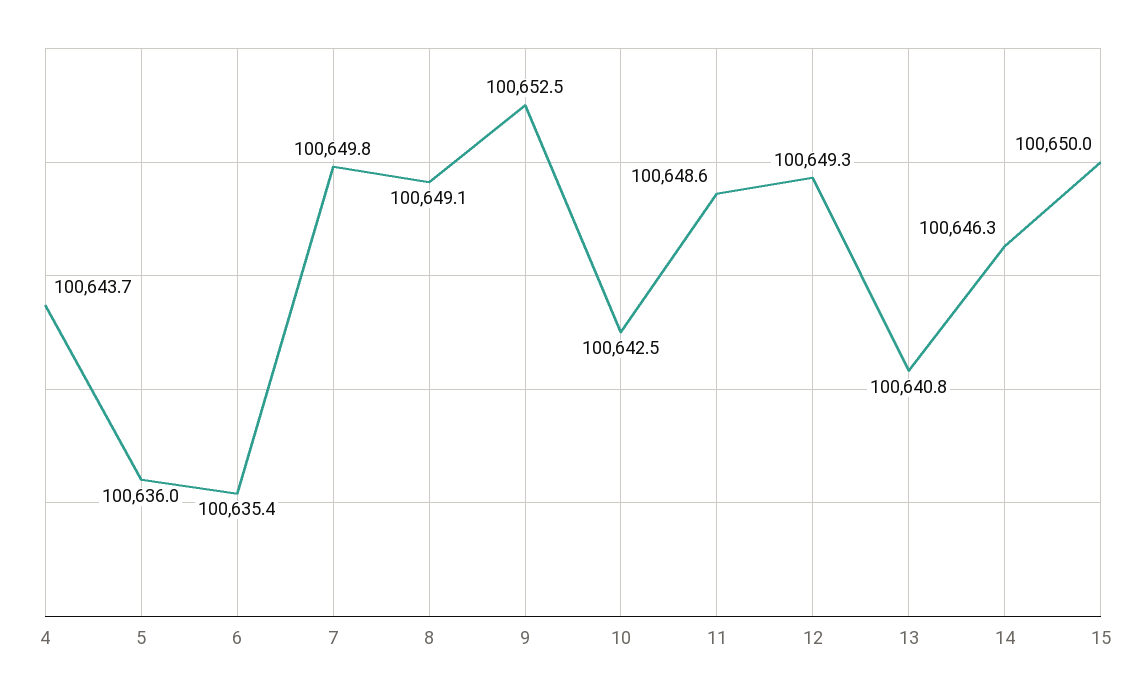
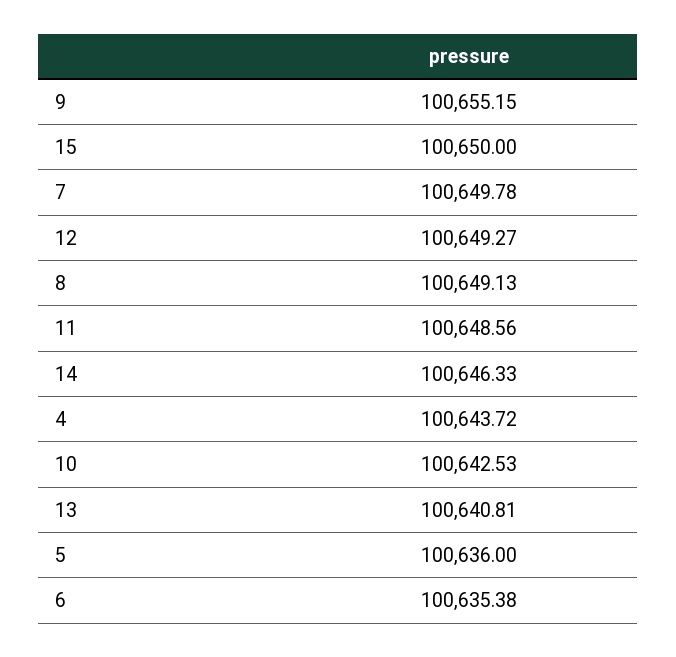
  {
    "4": 100643.72,
    "5": 100636,
    "6": 100635.38,
    "7": 100649.78,
    "8": 100649.13,
-   "9": 100652.5,
+   "9": 100655.15,
    "10": 100642.53,
    "11": 100648.56,
    "12": 100649.27,
    "13": 100640.81,
    "14": 100646.33,
    "15": 100650
  }

